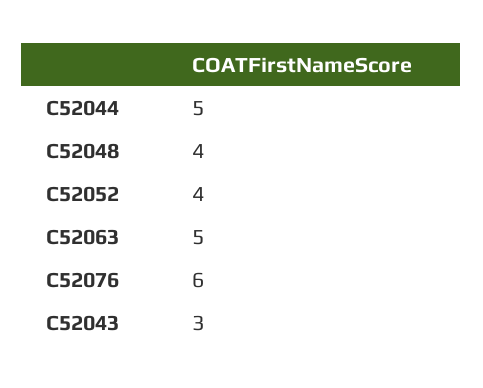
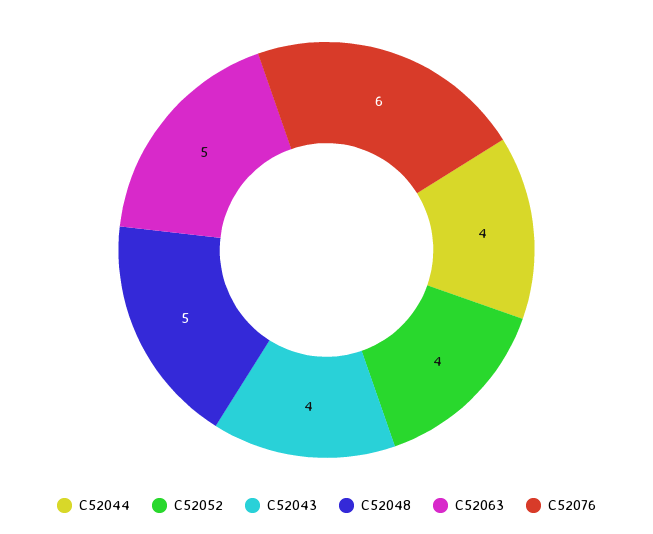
  {
-   "C52044": 5,
+   "C52044": 4,
-   "C52048": 4,
+   "C52048": 5,
    "C52052": 4,
    "C52063": 5,
    "C52076": 6,
-   "C52043": 3
+   "C52043": 4
  }

